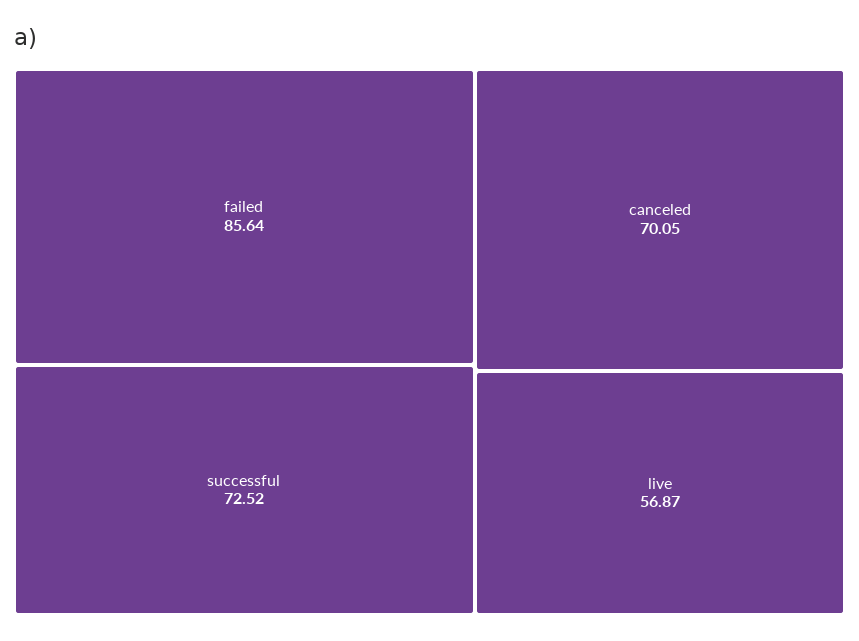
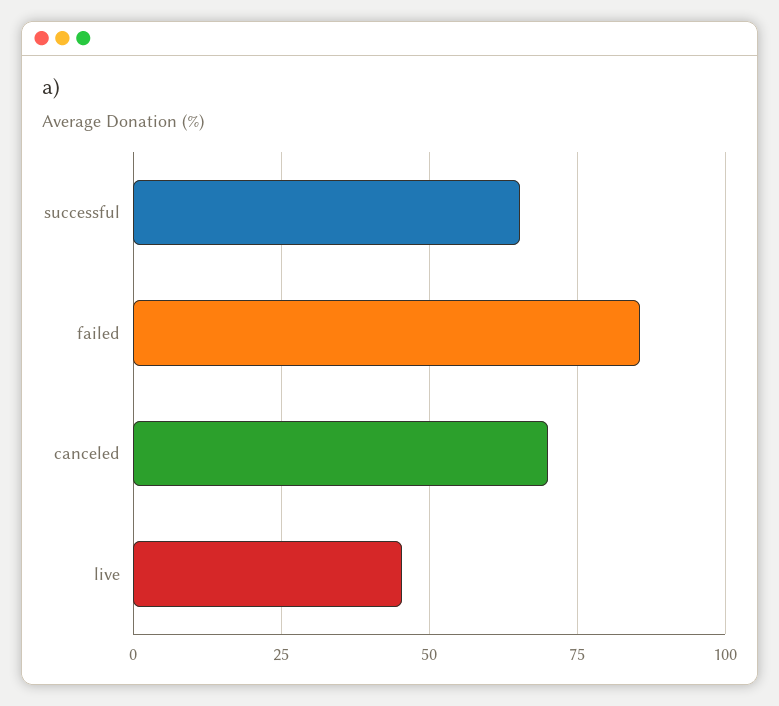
  {
    "failed": 85.64,
-   "successful": 72.52,
+   "successful": 65,
    "canceled": 70.05,
-   "live": 56.87
+   "live": 45
  }

